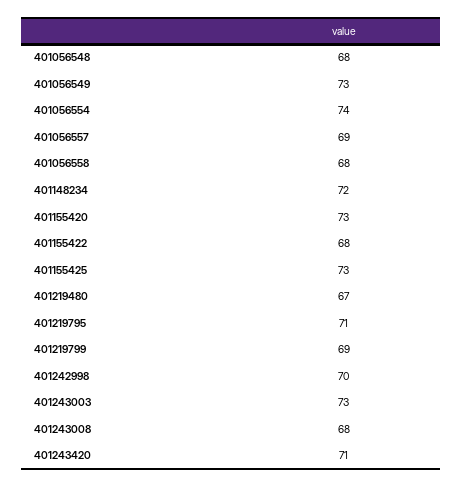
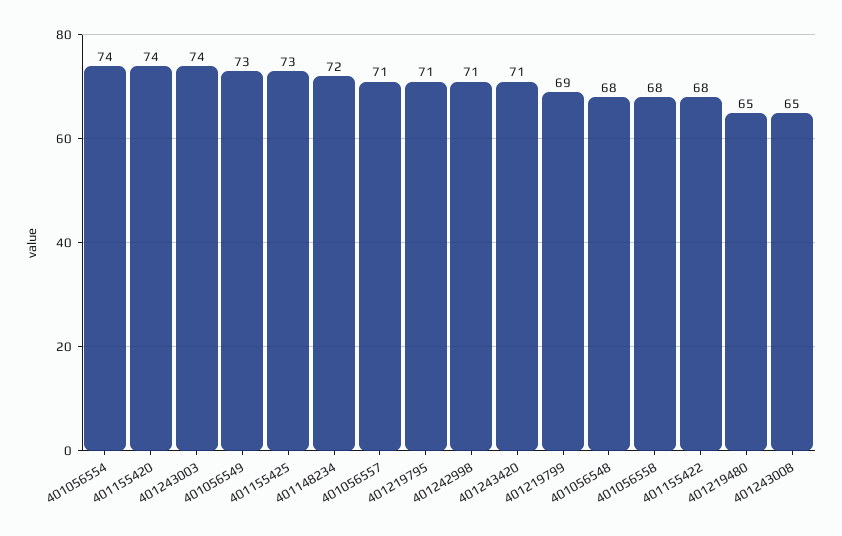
  {
    "401056548": 68,
    "401056549": 73,
    "401056554": 74,
-   "401056557": 69,
+   "401056557": 71,
    "401056558": 68,
    "401148234": 72,
-   "401155420": 73,
+   "401155420": 74,
    "401155422": 68,
    "401155425": 73,
-   "401219480": 67,
+   "401219480": 65,
    "401219795": 71,
    "401219799": 69,
-   "401242998": 70,
+   "401242998": 71,
-   "401243003": 73,
+   "401243003": 74,
-   "401243008": 68,
+   "401243008": 65,
    "401243420": 71
  }

